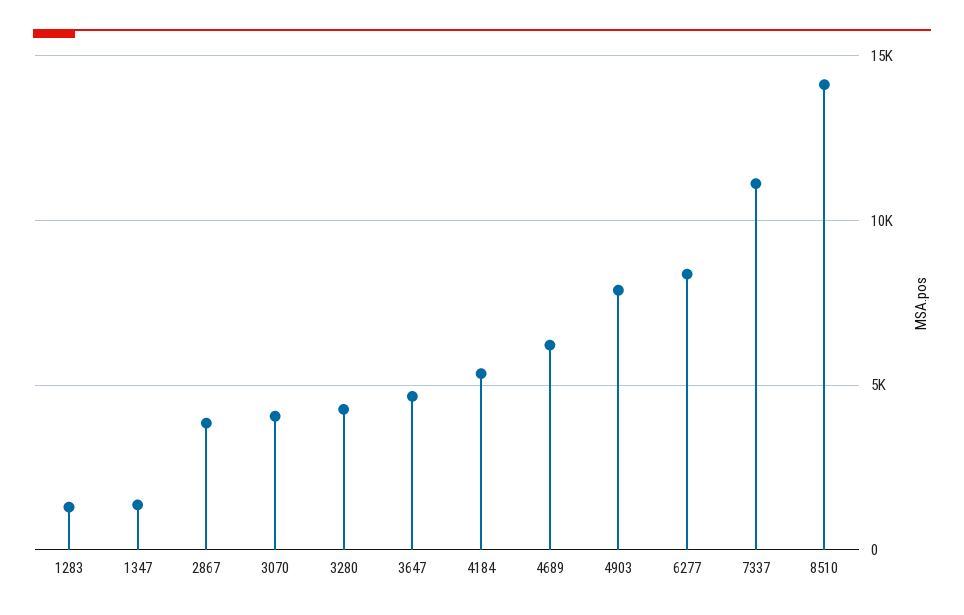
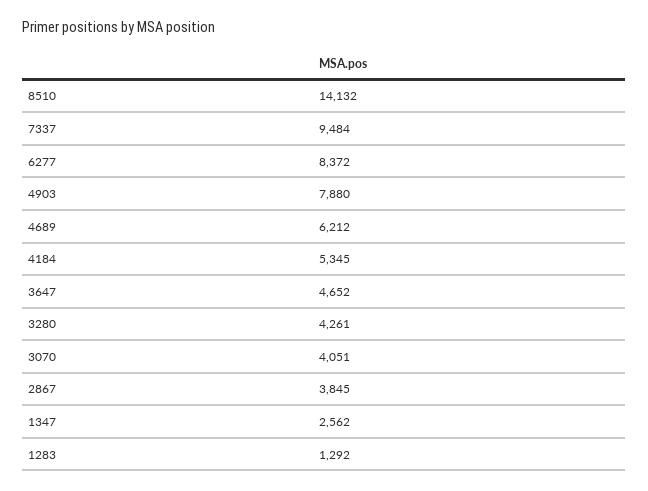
  {
    "1283": 1292,
-   "1347": 1500,
+   "1347": 2562,
    "2867": 3845,
    "3070": 4051,
    "3280": 4261,
    "3647": 4652,
    "4184": 5345,
    "4689": 6212,
    "4903": 7880,
    "6277": 8372,
-   "7337": 11000,
+   "7337": 9484,
    "8510": 14132
  }

